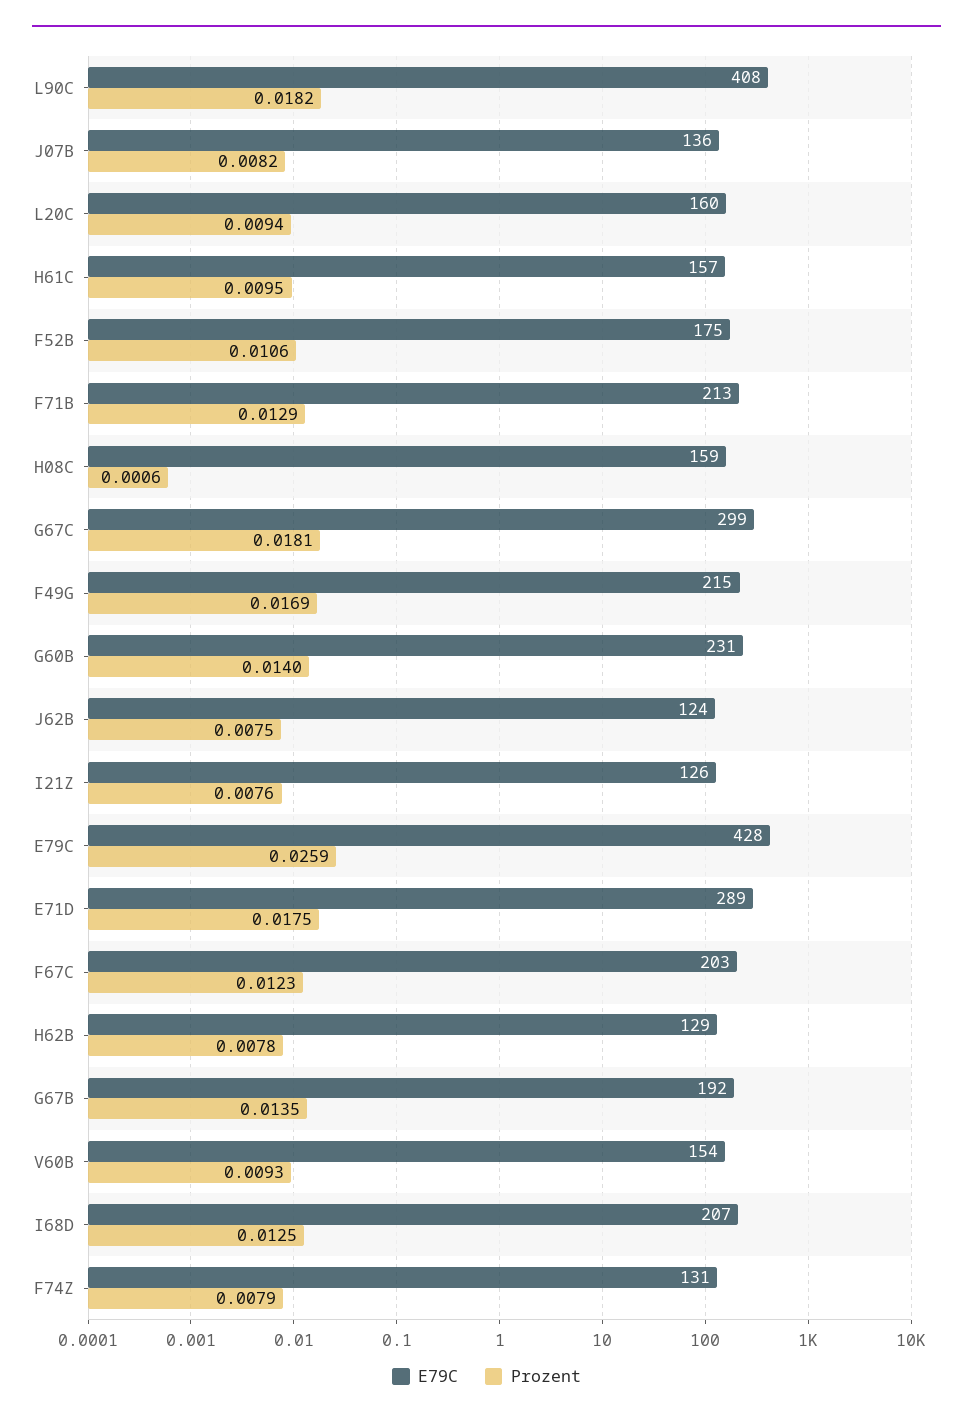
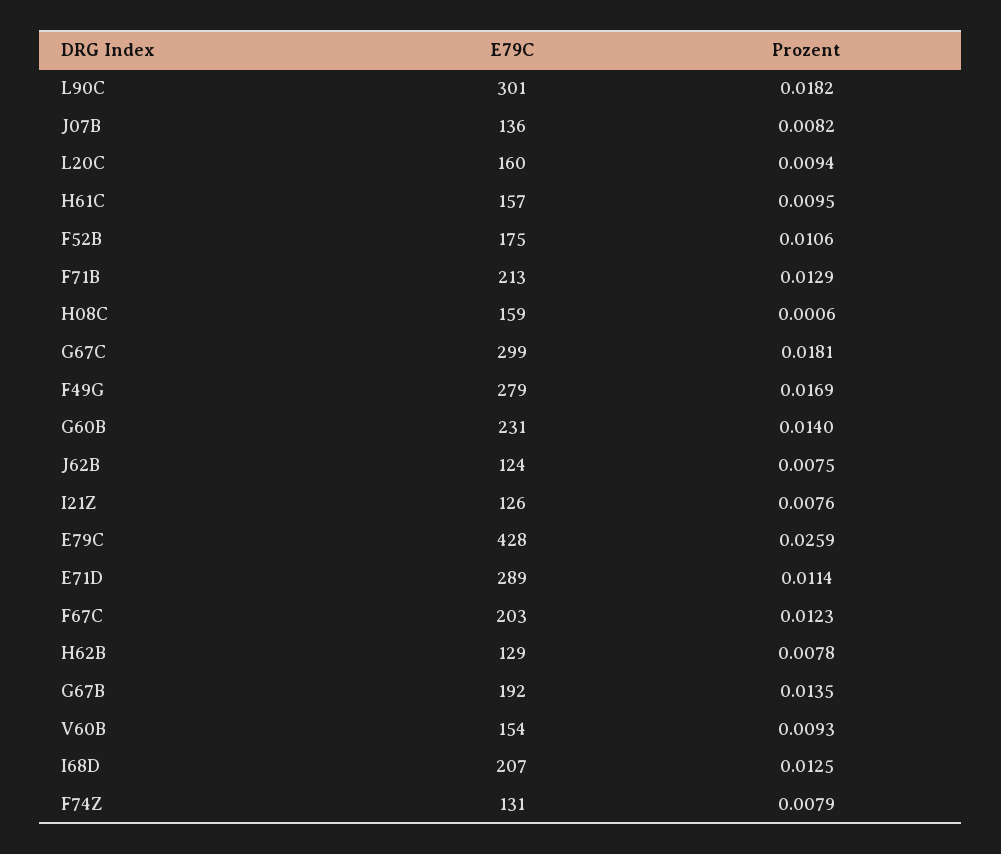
  {
    "E79C": {
-     "L90C": 408,
+     "L90C": 301,
      "J07B": 136,
      "L20C": 160,
      "H61C": 157,
      "F52B": 175,
      "F71B": 213,
      "H08C": 159,
      "G67C": 299,
-     "F49G": 215,
+     "F49G": 279,
      "G60B": 231,
      "J62B": 124,
      "I21Z": 126,
      "E79C": 428,
      "E71D": 289,
      "F67C": 203,
      "H62B": 129,
      "G67B": 192,
      "V60B": 154,
      "I68D": 207,
      "F74Z": 131
    },
    "Prozent": {
      "L90C": 0.0182,
      "J07B": 0.0082,
      "L20C": 0.0094,
      "H61C": 0.0095,
      "F52B": 0.0106,
      "F71B": 0.0129,
      "H08C": 0.0006,
      "G67C": 0.0181,
      "F49G": 0.0169,
      "G60B": 0.014,
      "J62B": 0.0075,
      "I21Z": 0.0076,
      "E79C": 0.0259,
-     "E71D": 0.0175,
+     "E71D": 0.0114,
      "F67C": 0.0123,
      "H62B": 0.0078,
      "G67B": 0.0135,
      "V60B": 0.0093,
      "I68D": 0.0125,
      "F74Z": 0.0079
    }
  }

